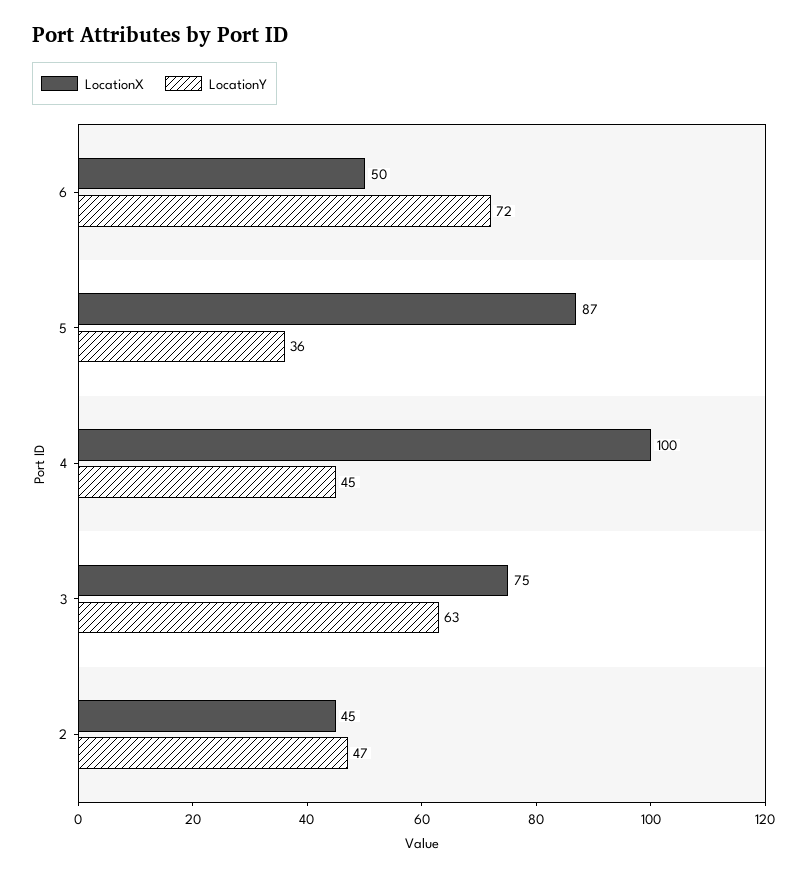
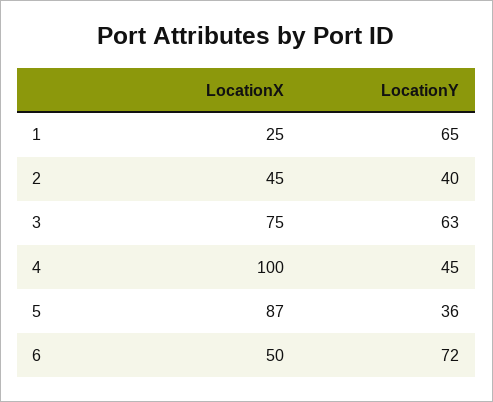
  {
    "LocationX": {
      "6": 50,
      "5": 87,
      "4": 100,
      "3": 75,
-     "2": 45
+     "2": 45,
+     "1": 25
    },
    "LocationY": {
      "6": 72,
      "5": 36,
      "4": 45,
      "3": 63,
-     "2": 47
+     "2": 40,
+     "1": 65
    }
  }

